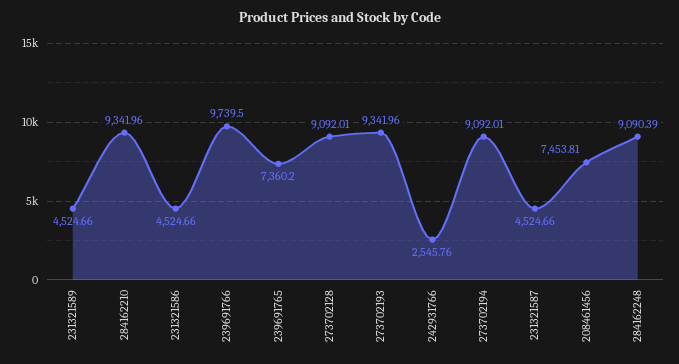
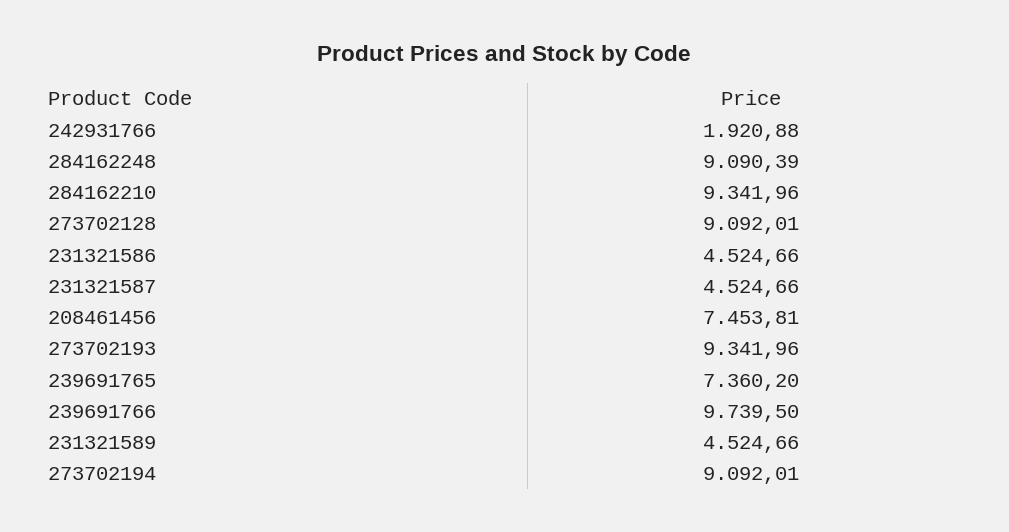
  {
    "231321589": 4524.66,
    "284162210": 9341.96,
    "231321586": 4524.66,
    "239691766": 9739.5,
    "239691765": 7360.2,
    "273702128": 9092.01,
    "273702193": 9341.96,
-   "242931766": 2545.76,
+   "242931766": 1920.88,
    "273702194": 9092.01,
    "231321587": 4524.66,
    "208461456": 7453.81,
    "284162248": 9090.39
  }

